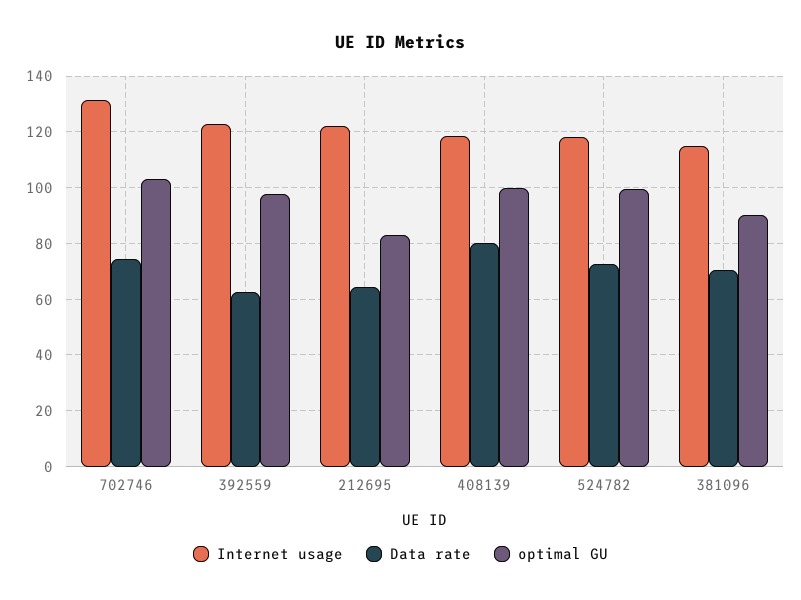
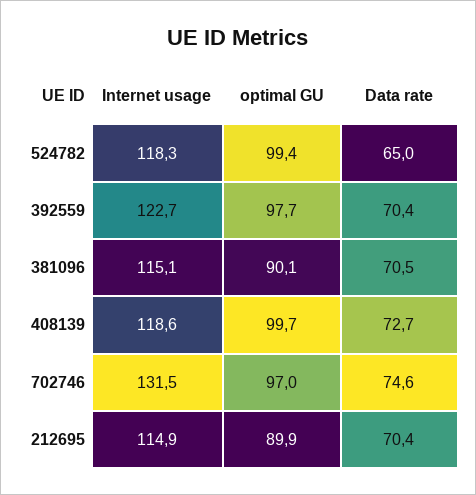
  {
    "Internet usage": {
      "702746": 131.5,
      "392559": 122.7,
-     "212695": 122.5,
+     "212695": 114.9,
      "408139": 118.6,
      "524782": 118.3,
      "381096": 115.1
    },
    "Data rate": {
      "702746": 74.6,
-     "392559": 62.5,
+     "392559": 70.4,
-     "212695": 65,
+     "212695": 70.4,
-     "408139": 80,
+     "408139": 72.7,
-     "524782": 72.5,
+     "524782": 65,
      "381096": 70.5
    },
    "optimal GU": {
-     "702746": 102.5,
+     "702746": 97,
      "392559": 97.7,
-     "212695": 82.5,
+     "212695": 89.9,
      "408139": 99.7,
      "524782": 99.4,
      "381096": 90.1
    }
  }

